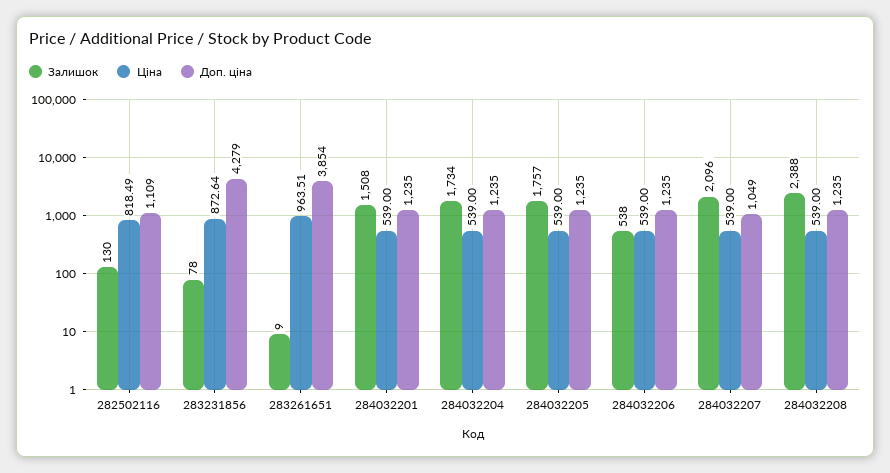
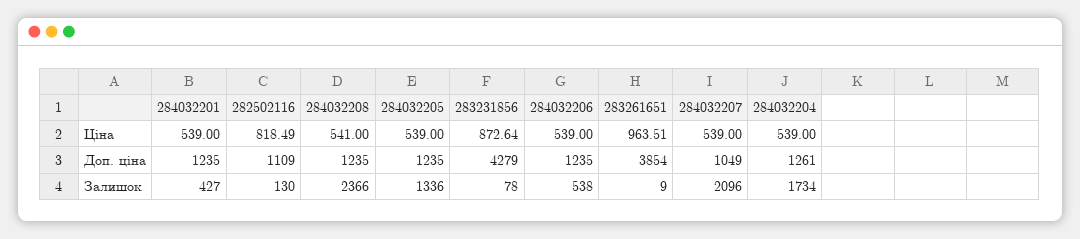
  {
    "Залишок": {
      "282502116": 130,
      "283231856": 78,
      "283261651": 9,
-     "284032201": 1508,
+     "284032201": 427,
      "284032204": 1734,
-     "284032205": 1757,
+     "284032205": 1336,
      "284032206": 538,
      "284032207": 2096,
-     "284032208": 2388
+     "284032208": 2366
    },
    "Ціна": {
      "282502116": 818.49,
      "283231856": 872.64,
      "283261651": 963.51,
      "284032201": 539,
      "284032204": 539,
      "284032205": 539,
      "284032206": 539,
      "284032207": 539,
-     "284032208": 539
+     "284032208": 541
    },
    "Доп. ціна": {
      "282502116": 1109,
      "283231856": 4279,
      "283261651": 3854,
      "284032201": 1235,
-     "284032204": 1235,
+     "284032204": 1261,
      "284032205": 1235,
      "284032206": 1235,
      "284032207": 1049,
      "284032208": 1235
    }
  }

